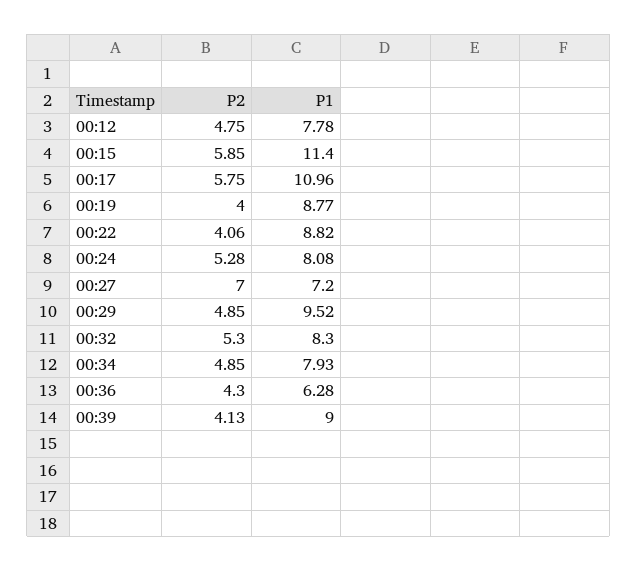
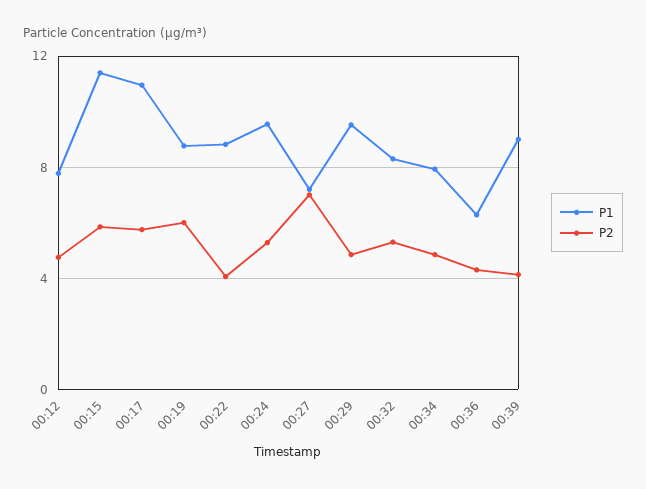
  {
    "P2": {
      "00:12": 4.75,
      "00:15": 5.85,
      "00:17": 5.75,
-     "00:19": 4,
+     "00:19": 6,
      "00:22": 4.06,
      "00:24": 5.28,
      "00:27": 7,
      "00:29": 4.85,
      "00:32": 5.3,
      "00:34": 4.85,
      "00:36": 4.3,
      "00:39": 4.13
    },
    "P1": {
      "00:12": 7.78,
      "00:15": 11.4,
      "00:17": 10.96,
      "00:19": 8.77,
      "00:22": 8.82,
-     "00:24": 8.08,
+     "00:24": 9.5,
      "00:27": 7.2,
      "00:29": 9.52,
      "00:32": 8.3,
      "00:34": 7.93,
      "00:36": 6.28,
      "00:39": 9
    }
  }

